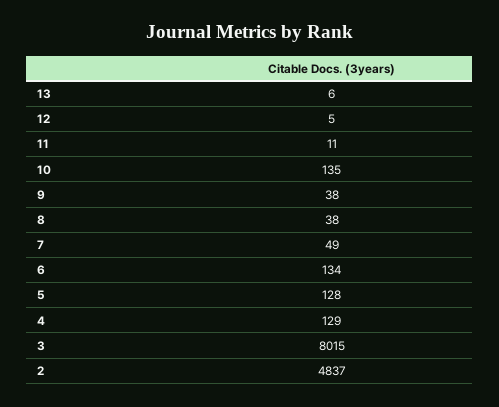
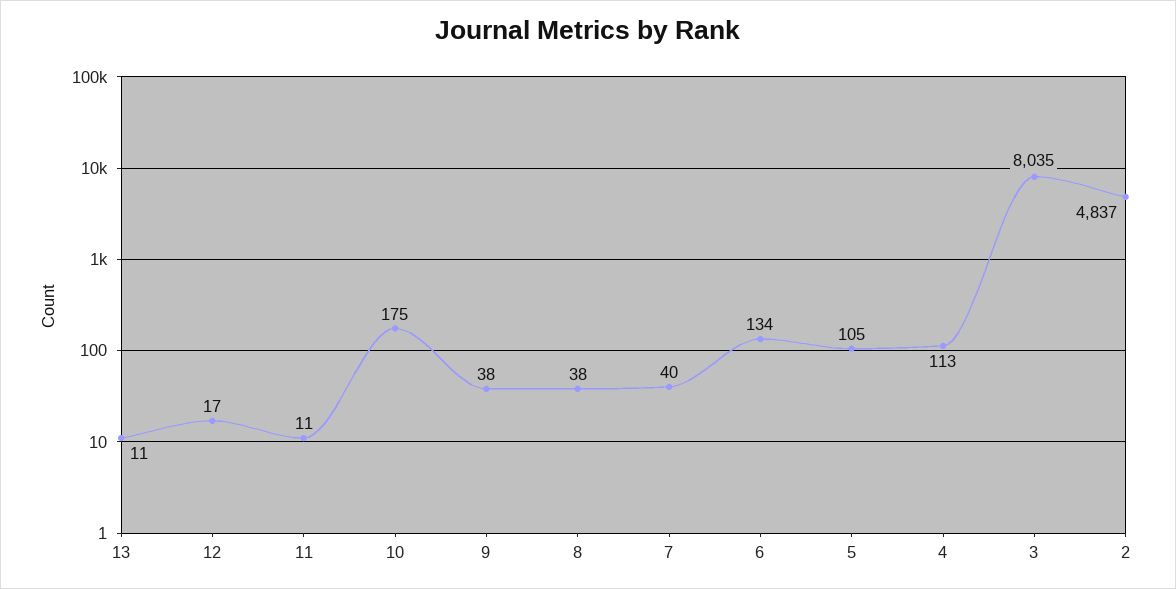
  {
-   "13": 6,
+   "13": 11,
-   "12": 5,
+   "12": 17,
    "11": 11,
-   "10": 135,
+   "10": 175,
    "9": 38,
    "8": 38,
-   "7": 49,
+   "7": 40,
    "6": 134,
-   "5": 128,
+   "5": 105,
-   "4": 129,
+   "4": 113,
-   "3": 8015,
+   "3": 8035,
    "2": 4837
  }

